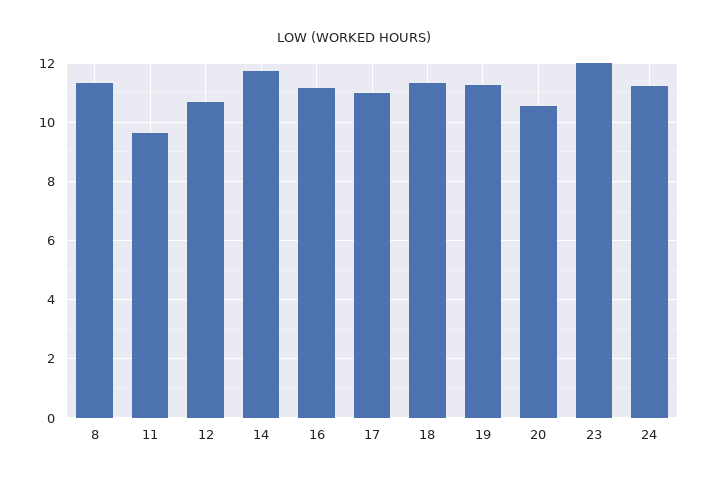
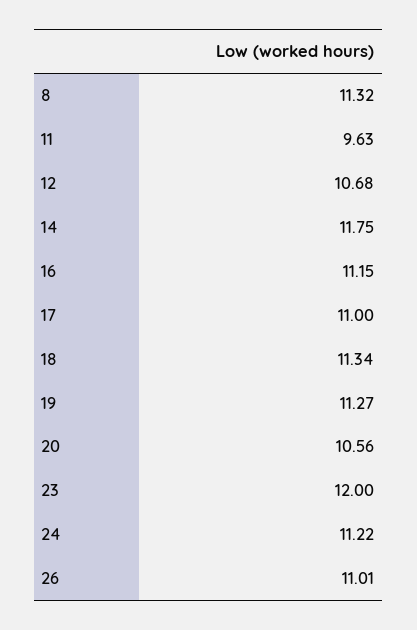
  {
    "8": 11.32,
    "11": 9.63,
    "12": 10.68,
    "14": 11.75,
    "16": 11.15,
    "17": 11,
    "18": 11.34,
    "19": 11.27,
    "20": 10.56,
    "23": 12,
-   "24": 11.22
+   "24": 11.22,
+   "26": 11.01
  }

